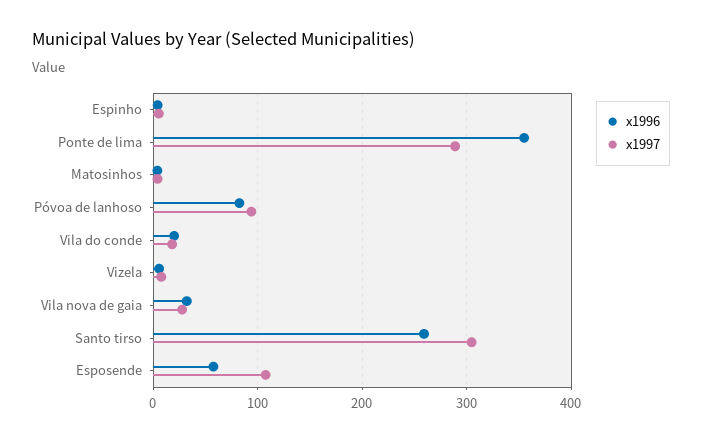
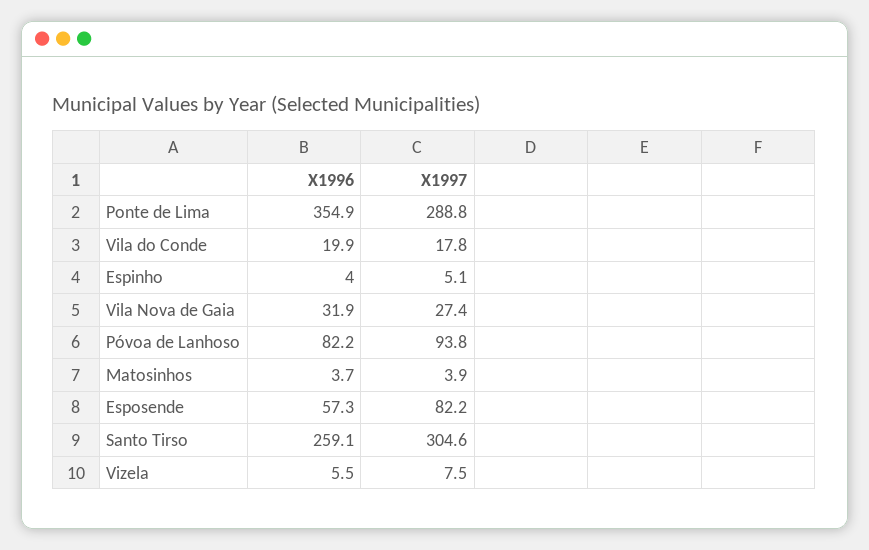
  {
    "x1996": {
      "Espinho": 4,
      "Ponte de lima": 354.9,
      "Matosinhos": 3.7,
      "Póvoa de lanhoso": 82.2,
      "Vila do conde": 19.9,
      "Vizela": 5.5,
      "Vila nova de gaia": 31.9,
      "Santo tirso": 259.1,
      "Esposende": 57.3
    },
    "x1997": {
      "Espinho": 5.1,
      "Ponte de lima": 288.8,
      "Matosinhos": 3.9,
      "Póvoa de lanhoso": 93.8,
      "Vila do conde": 17.8,
      "Vizela": 7.5,
      "Vila nova de gaia": 27.4,
      "Santo tirso": 304.6,
-     "Esposende": 110
+     "Esposende": 82.2
    }
  }

